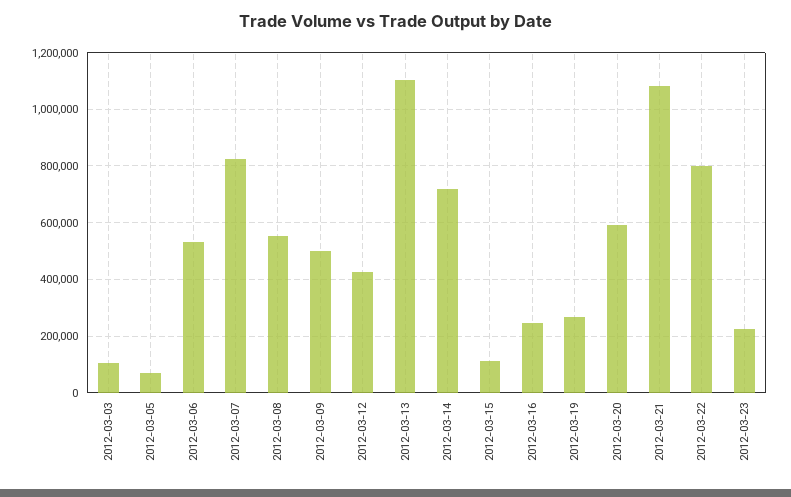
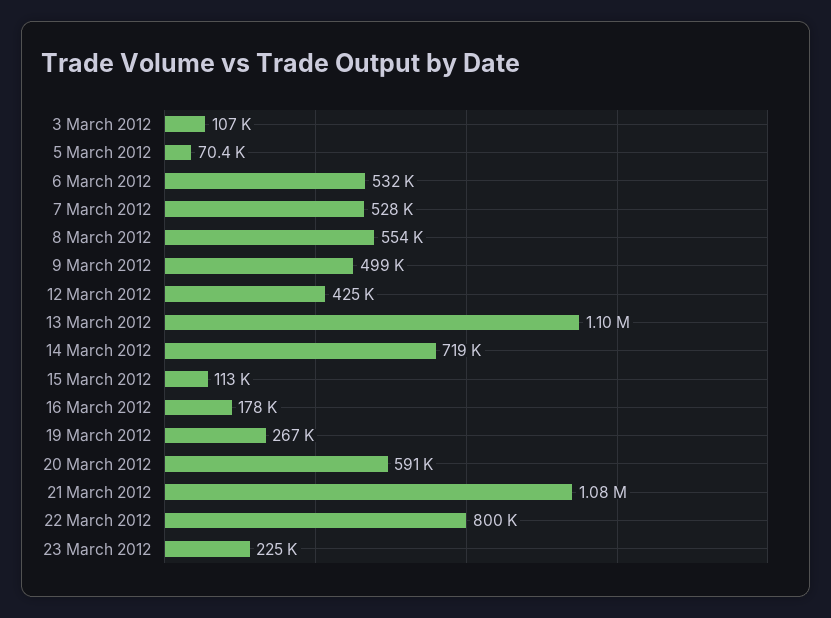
  {
    "2012-03-03": 107000,
    "2012-03-05": 70400,
    "2012-03-06": 532000,
-   "2012-03-07": 825000,
+   "2012-03-07": 528000,
    "2012-03-08": 554000,
    "2012-03-09": 499000,
    "2012-03-12": 425000,
    "2012-03-13": 1100000,
    "2012-03-14": 719000,
    "2012-03-15": 113000,
-   "2012-03-16": 250000,
+   "2012-03-16": 178000,
    "2012-03-19": 267000,
    "2012-03-20": 591000,
    "2012-03-21": 1080000,
    "2012-03-22": 800000,
    "2012-03-23": 225000
  }

